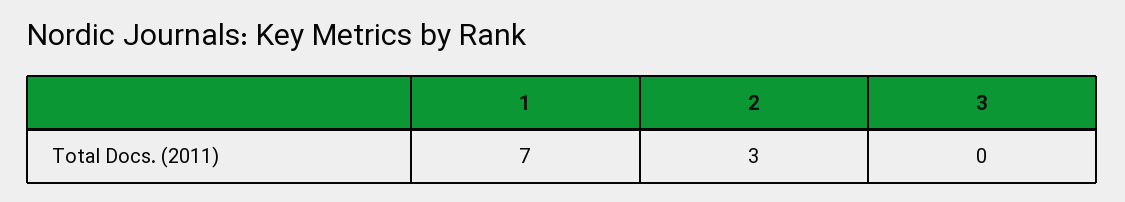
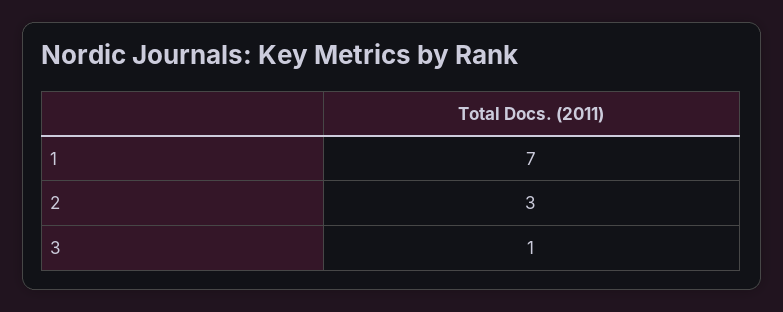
  {
    "1": 7,
    "2": 3,
-   "3": 0
+   "3": 1
  }

